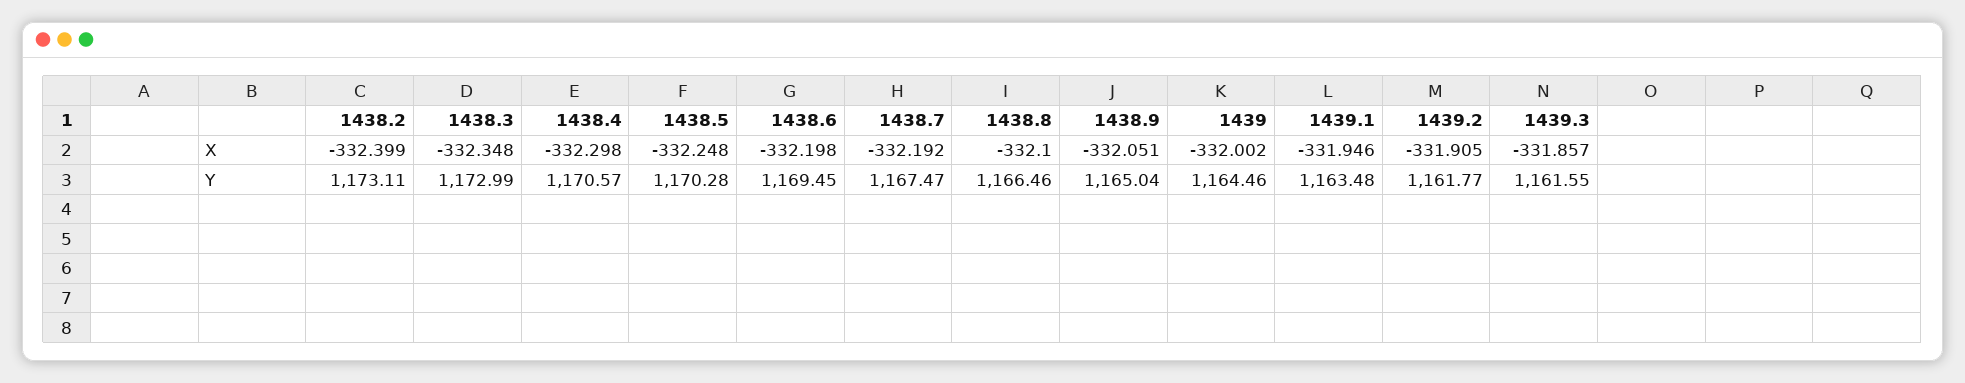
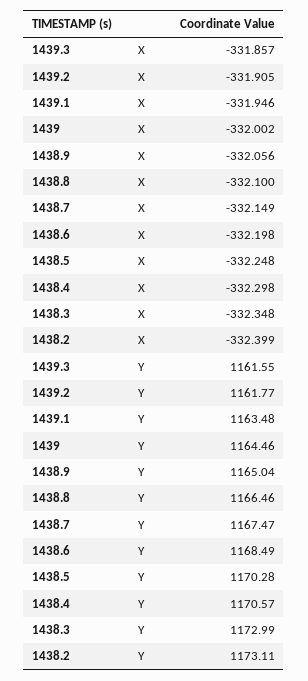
  {
    "1438.2": {
      "X": -332.399,
      "Y": 1173.11
    },
    "1438.3": {
      "X": -332.348,
      "Y": 1172.99
    },
    "1438.4": {
      "X": -332.298,
      "Y": 1170.57
    },
    "1438.5": {
      "X": -332.248,
      "Y": 1170.28
    },
    "1438.6": {
      "X": -332.198,
-     "Y": 1169.45
+     "Y": 1168.49
    },
    "1438.7": {
-     "X": -332.192,
+     "X": -332.149,
      "Y": 1167.47
    },
    "1438.8": {
      "X": -332.1,
      "Y": 1166.46
    },
    "1438.9": {
-     "X": -332.051,
+     "X": -332.056,
      "Y": 1165.04
    },
    "1439": {
      "X": -332.002,
      "Y": 1164.46
    },
    "1439.1": {
      "X": -331.946,
      "Y": 1163.48
    },
    "1439.2": {
      "X": -331.905,
      "Y": 1161.77
    },
    "1439.3": {
      "X": -331.857,
      "Y": 1161.55
    }
  }

